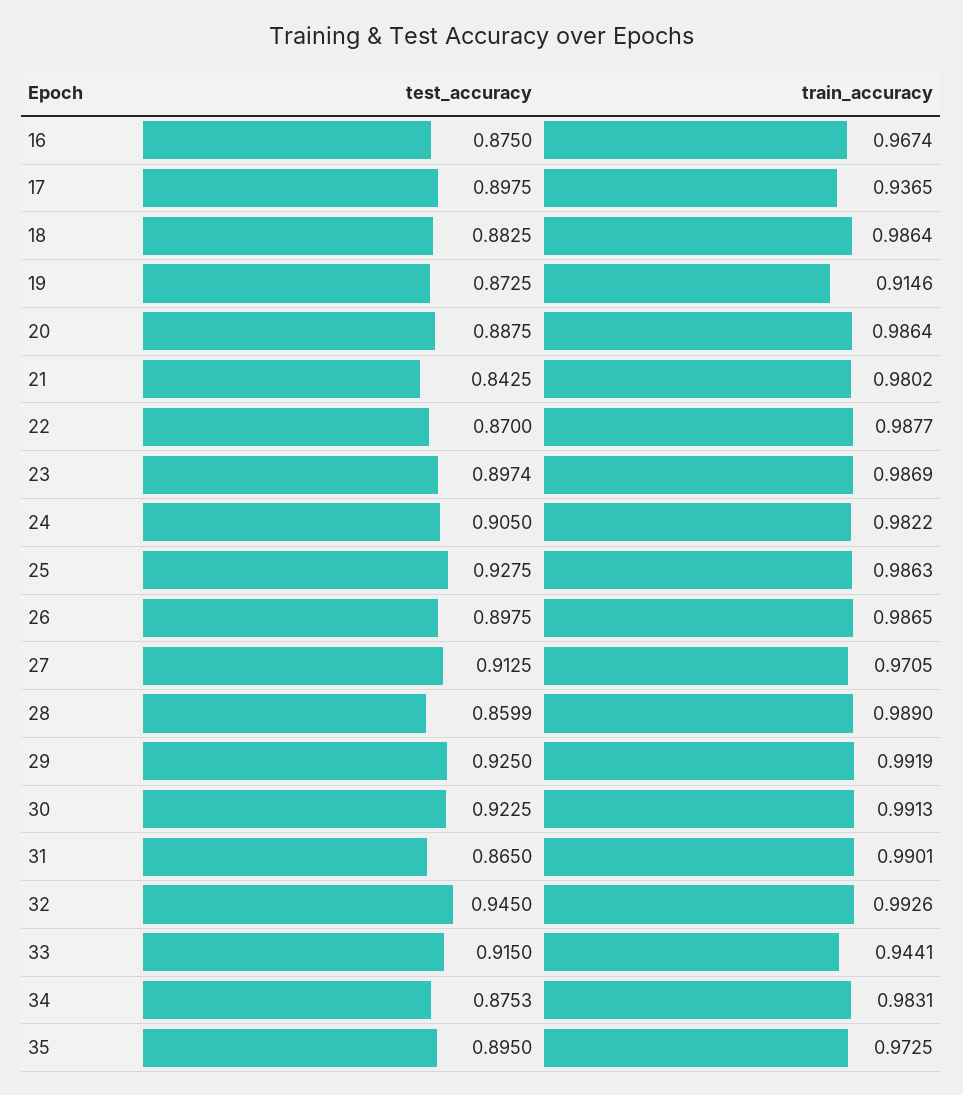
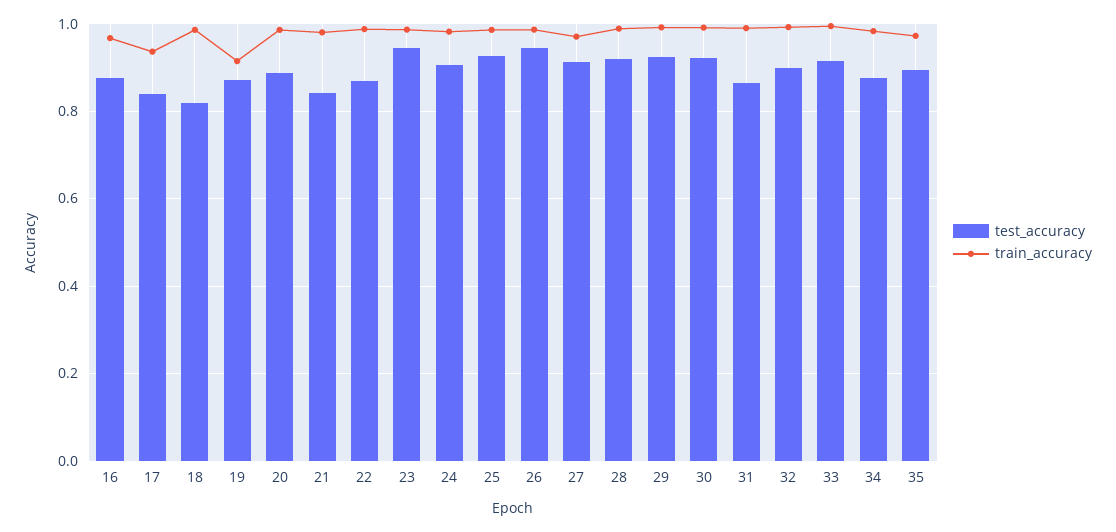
  {
    "test_accuracy": {
      "16": 0.875,
-     "17": 0.8975,
+     "17": 0.84,
-     "18": 0.8825,
+     "18": 0.82,
      "19": 0.8725,
      "20": 0.8875,
      "21": 0.8425,
      "22": 0.87,
-     "23": 0.8974,
+     "23": 0.94,
      "24": 0.905,
      "25": 0.9275,
-     "26": 0.8975,
+     "26": 0.94,
      "27": 0.9125,
-     "28": 0.8599,
+     "28": 0.92,
      "29": 0.925,
      "30": 0.9225,
      "31": 0.865,
-     "32": 0.945,
+     "32": 0.9,
      "33": 0.915,
      "34": 0.8753,
      "35": 0.895
    },
    "train_accuracy": {
      "16": 0.9674,
      "17": 0.9365,
      "18": 0.9864,
      "19": 0.9146,
      "20": 0.9864,
      "21": 0.9802,
      "22": 0.9877,
      "23": 0.9869,
      "24": 0.9822,
      "25": 0.9863,
      "26": 0.9865,
      "27": 0.9705,
      "28": 0.989,
      "29": 0.9919,
      "30": 0.9913,
      "31": 0.9901,
      "32": 0.9926,
-     "33": 0.9441,
+     "33": 1,
      "34": 0.9831,
      "35": 0.9725
    }
  }

